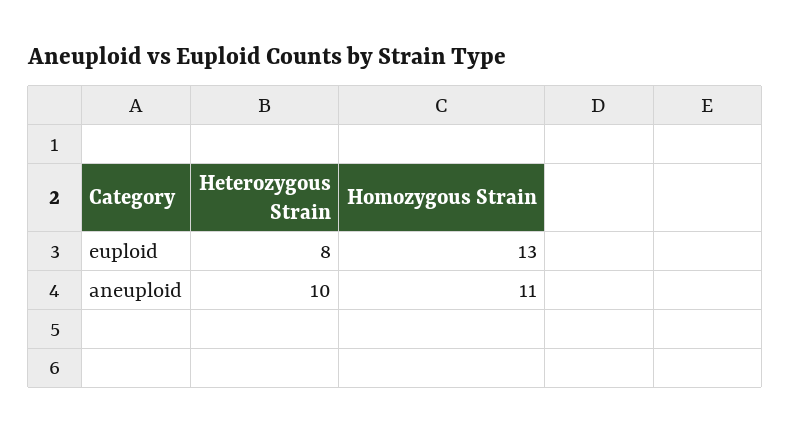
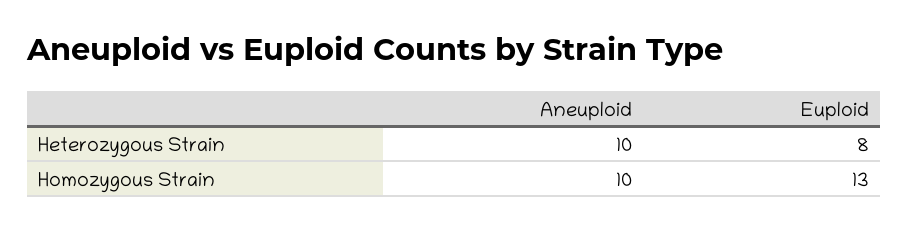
  {
    "Heterozygous Strain": {
      "euploid": 8,
      "aneuploid": 10
    },
    "Homozygous Strain": {
      "euploid": 13,
-     "aneuploid": 11
+     "aneuploid": 10
    }
  }

